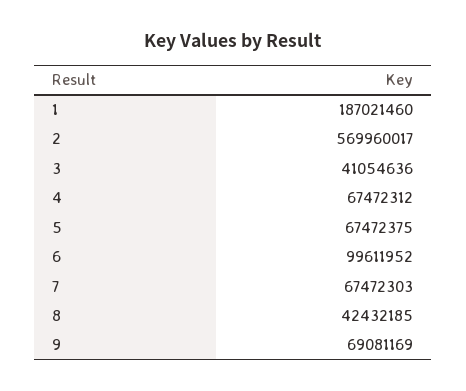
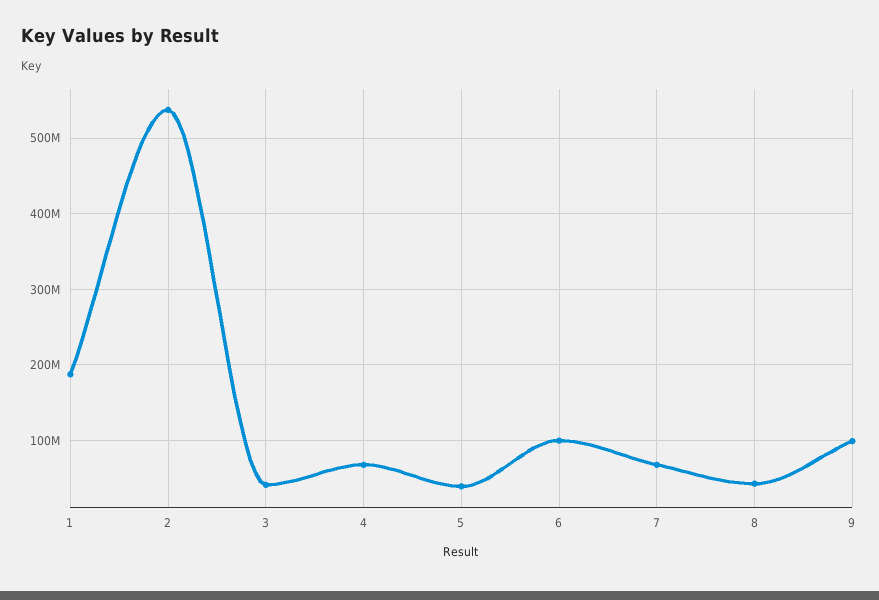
  {
    "1": 187021460,
-   "2": 569960017,
+   "2": 540000000,
    "3": 41054636,
    "4": 67472312,
-   "5": 67472375,
+   "5": 40000000,
    "6": 99611952,
    "7": 67472303,
    "8": 42432185,
-   "9": 69081169
+   "9": 100000000
  }

